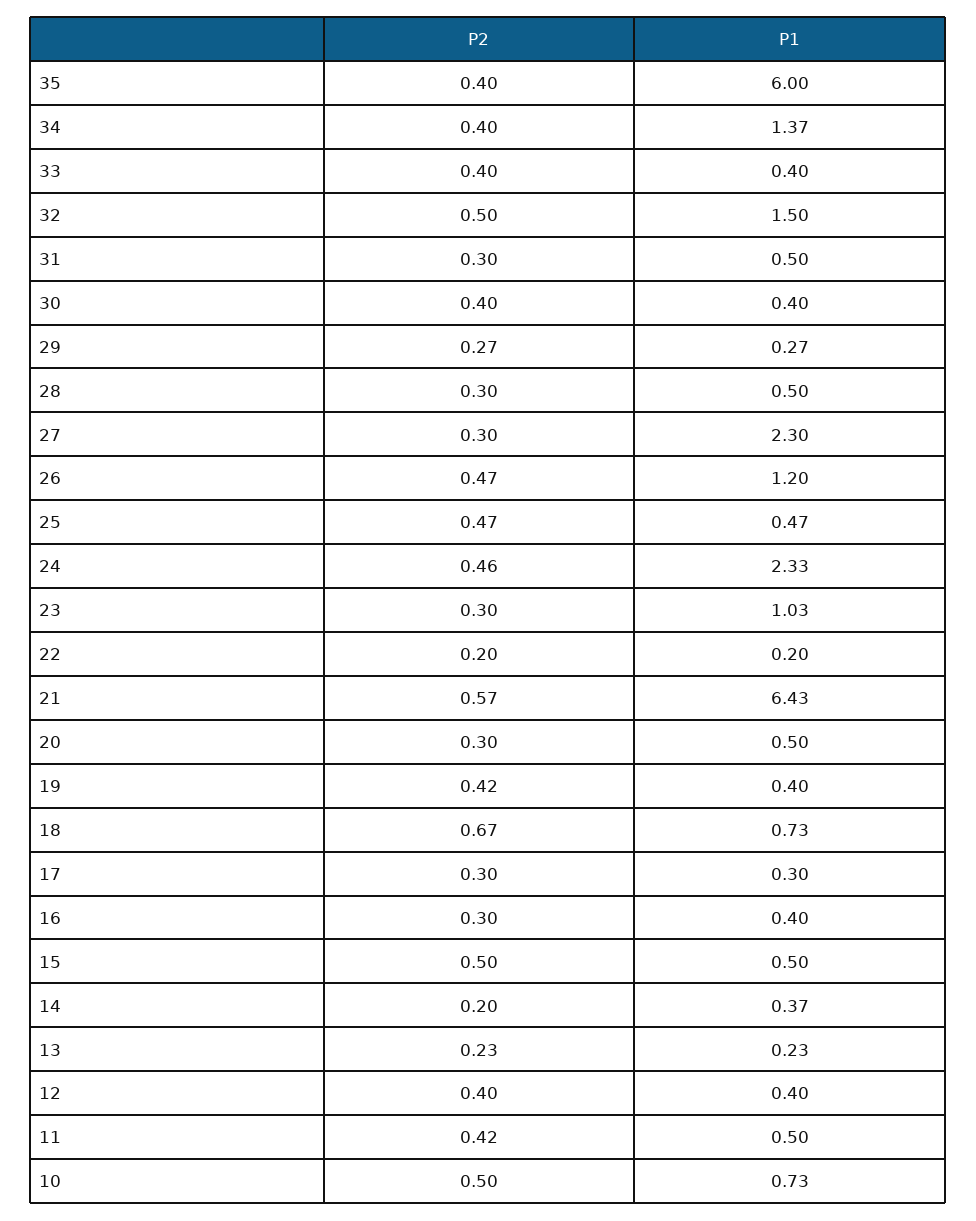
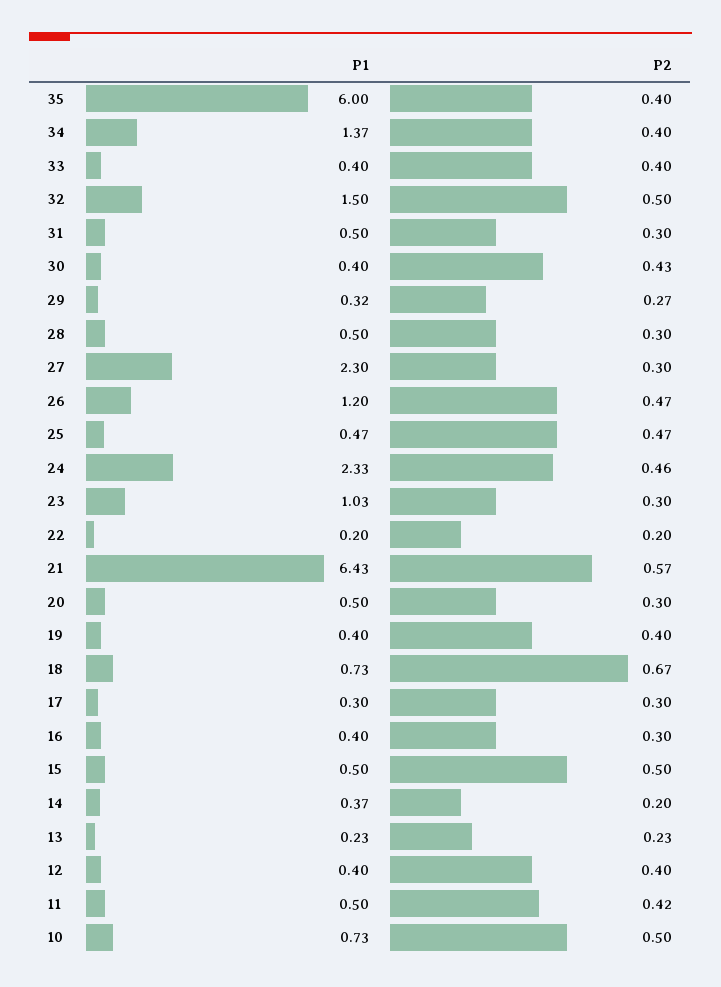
  {
    "P2": {
      "35": 0.4,
      "34": 0.4,
      "33": 0.4,
      "32": 0.5,
      "31": 0.3,
-     "30": 0.4,
+     "30": 0.43,
      "29": 0.27,
      "28": 0.3,
      "27": 0.3,
      "26": 0.47,
      "25": 0.47,
      "24": 0.46,
      "23": 0.3,
      "22": 0.2,
      "21": 0.57,
      "20": 0.3,
-     "19": 0.42,
+     "19": 0.4,
      "18": 0.67,
      "17": 0.3,
      "16": 0.3,
      "15": 0.5,
      "14": 0.2,
      "13": 0.23,
      "12": 0.4,
      "11": 0.42,
      "10": 0.5
    },
    "P1": {
      "35": 6,
      "34": 1.37,
      "33": 0.4,
      "32": 1.5,
      "31": 0.5,
      "30": 0.4,
-     "29": 0.27,
+     "29": 0.32,
      "28": 0.5,
      "27": 2.3,
      "26": 1.2,
      "25": 0.47,
      "24": 2.33,
      "23": 1.03,
      "22": 0.2,
      "21": 6.43,
      "20": 0.5,
      "19": 0.4,
      "18": 0.73,
      "17": 0.3,
      "16": 0.4,
      "15": 0.5,
      "14": 0.37,
      "13": 0.23,
      "12": 0.4,
      "11": 0.5,
      "10": 0.73
    }
  }

